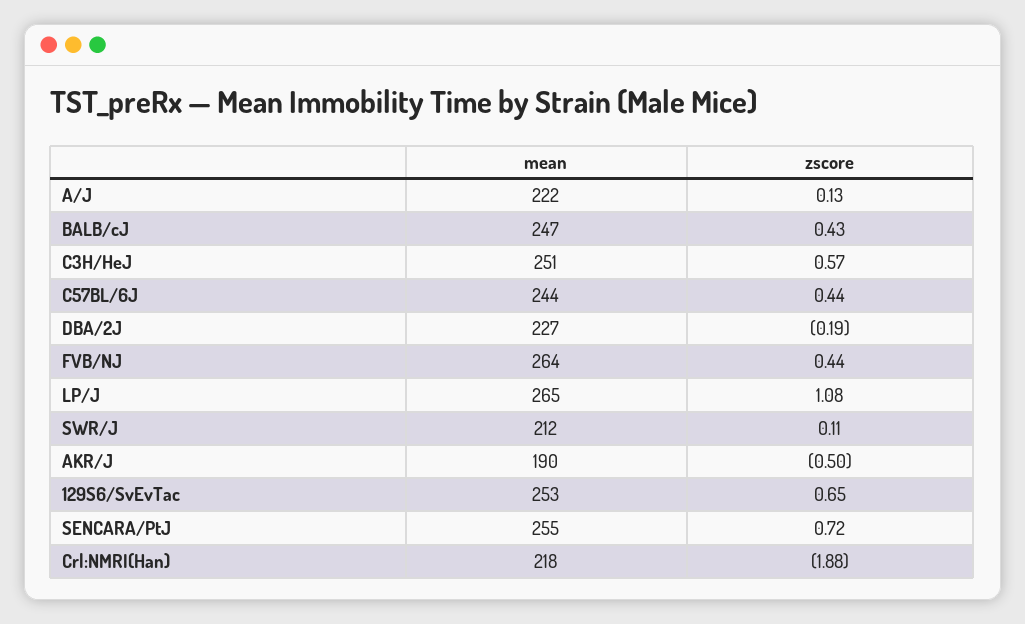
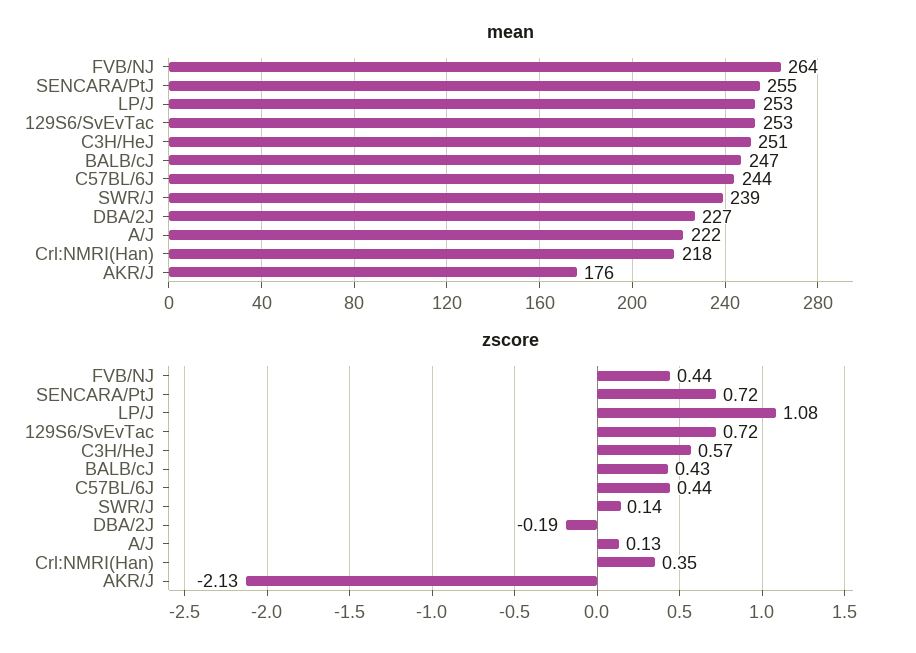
  {
    "mean": {
      "A/J": 222,
      "BALB/cJ": 247,
      "C3H/HeJ": 251,
      "C57BL/6J": 244,
      "DBA/2J": 227,
      "FVB/NJ": 264,
-     "LP/J": 265,
+     "LP/J": 253,
-     "SWR/J": 212,
+     "SWR/J": 239,
-     "AKR/J": 190,
+     "AKR/J": 176,
      "129S6/SvEvTac": 253,
      "SENCARA/PtJ": 255,
      "Crl:NMRI(Han)": 218
    },
    "zscore": {
      "A/J": 0.13,
      "BALB/cJ": 0.43,
      "C3H/HeJ": 0.57,
      "C57BL/6J": 0.44,
      "DBA/2J": -0.19,
      "FVB/NJ": 0.44,
      "LP/J": 1.08,
-     "SWR/J": 0.11,
+     "SWR/J": 0.14,
-     "AKR/J": -0.5,
+     "AKR/J": -2.13,
-     "129S6/SvEvTac": 0.65,
+     "129S6/SvEvTac": 0.72,
      "SENCARA/PtJ": 0.72,
-     "Crl:NMRI(Han)": -1.88
+     "Crl:NMRI(Han)": 0.35
    }
  }

